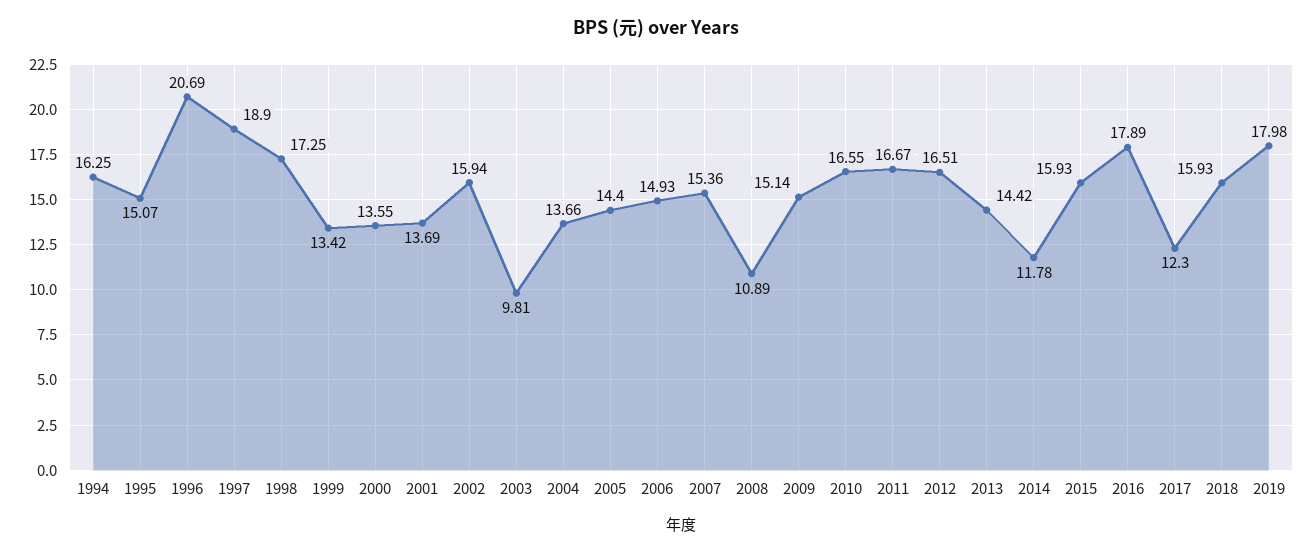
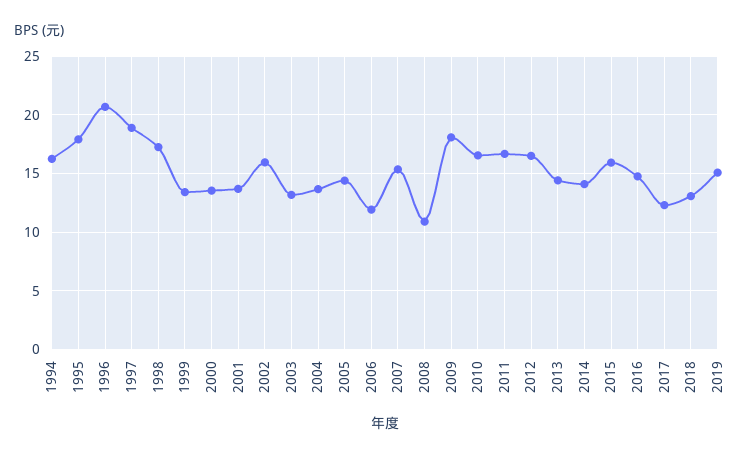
  {
    "1994": 16.25,
-   "1995": 15.07,
+   "1995": 18,
    "1996": 20.69,
    "1997": 18.9,
    "1998": 17.25,
    "1999": 13.42,
    "2000": 13.55,
    "2001": 13.69,
    "2002": 15.94,
-   "2003": 9.81,
+   "2003": 13,
    "2004": 13.66,
    "2005": 14.4,
-   "2006": 14.93,
+   "2006": 12,
    "2007": 15.36,
    "2008": 10.89,
-   "2009": 15.14,
+   "2009": 18,
    "2010": 16.55,
    "2011": 16.67,
    "2012": 16.51,
    "2013": 14.42,
-   "2014": 11.78,
+   "2014": 14,
    "2015": 15.93,
-   "2016": 17.89,
+   "2016": 15,
    "2017": 12.3,
-   "2018": 15.93,
+   "2018": 13,
-   "2019": 17.98
+   "2019": 15
  }

